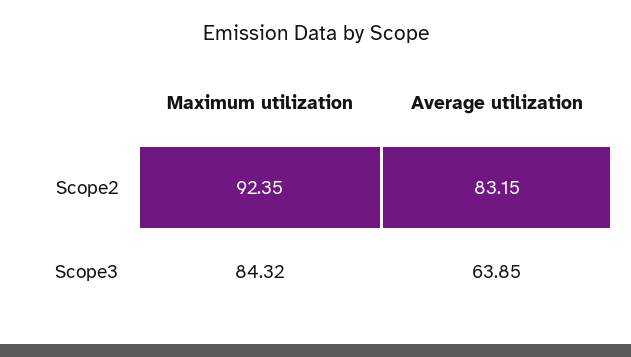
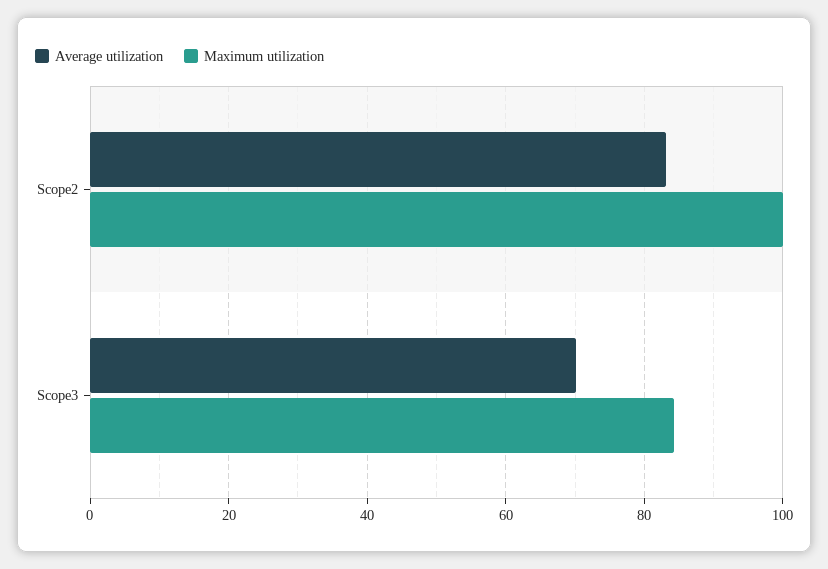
  {
    "Maximum utilization": {
-     "Scope2": 92.35,
+     "Scope2": 100,
      "Scope3": 84.32
    },
    "Average utilization": {
      "Scope2": 83.15,
-     "Scope3": 63.85
+     "Scope3": 70
    }
  }

